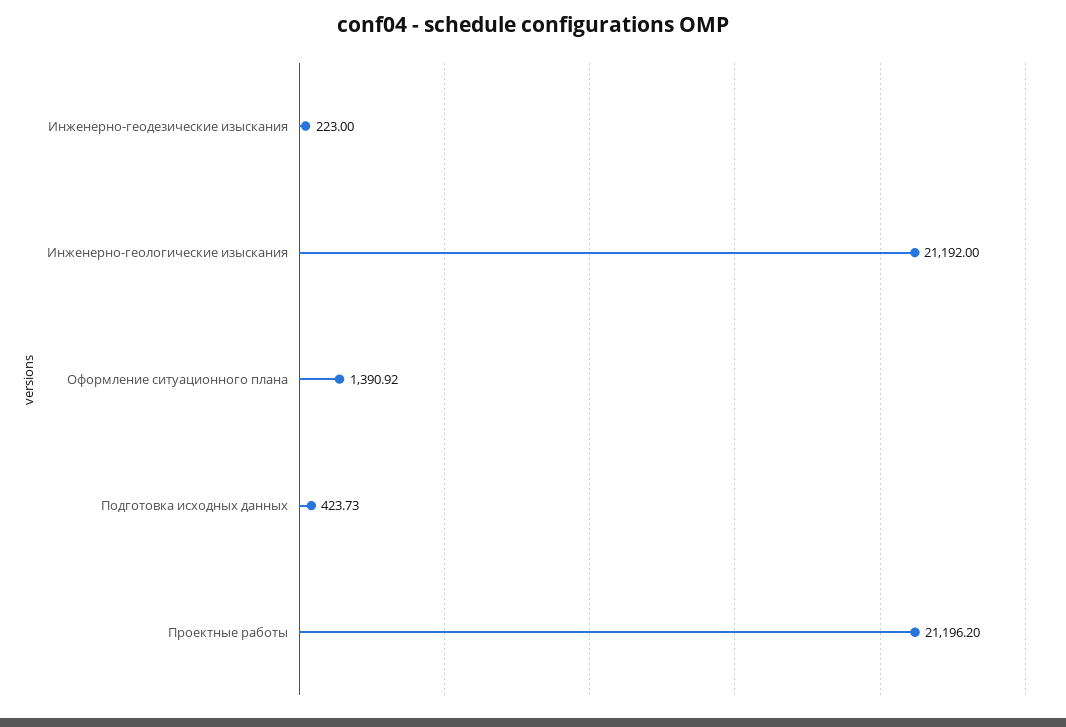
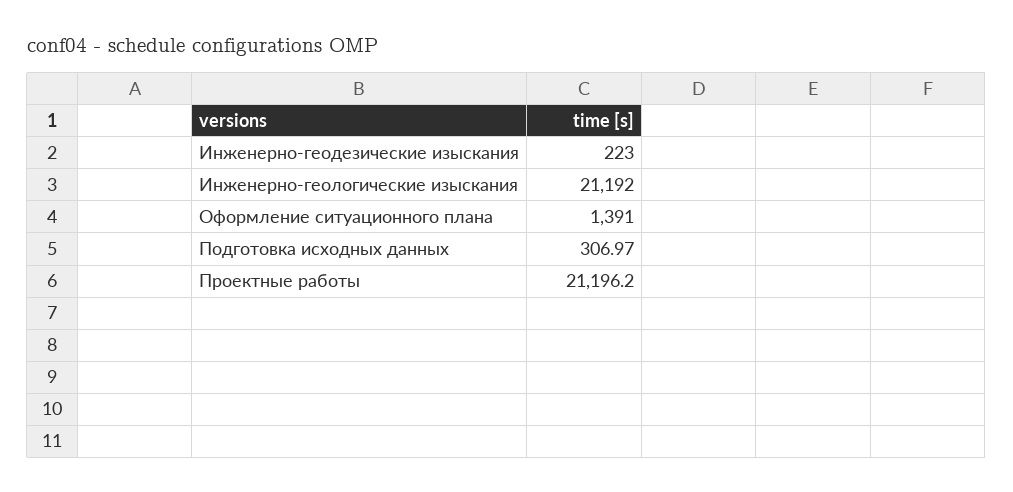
  {
    "Инженерно-геодезические изыскания": 223,
    "Инженерно-геологические изыскания": 21192,
-   "Оформление ситуационного плана": 1390.92,
+   "Оформление ситуационного плана": 1391,
-   "Подготовка исходных данных": 423.73,
+   "Подготовка исходных данных": 306.97,
    "Проектные работы": 21196.2
  }

